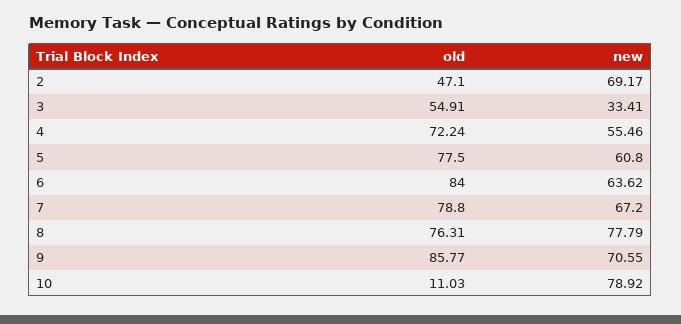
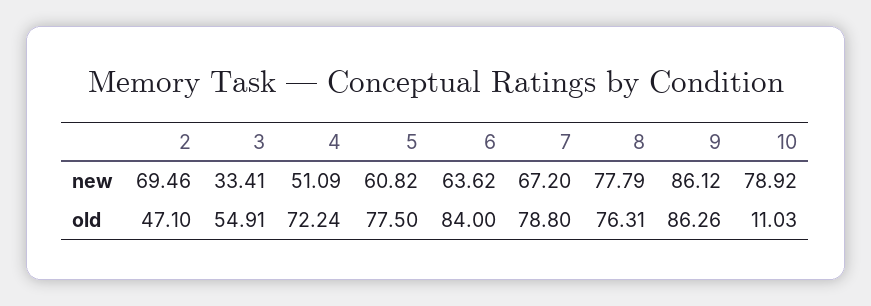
  {
    "old": {
      "2": 47.1,
      "3": 54.91,
      "4": 72.24,
      "5": 77.5,
      "6": 84,
      "7": 78.8,
      "8": 76.31,
-     "9": 85.77,
+     "9": 86.26,
      "10": 11.03
    },
    "new": {
-     "2": 69.17,
+     "2": 69.46,
      "3": 33.41,
-     "4": 55.46,
+     "4": 51.09,
-     "5": 60.8,
+     "5": 60.82,
      "6": 63.62,
      "7": 67.2,
      "8": 77.79,
-     "9": 70.55,
+     "9": 86.12,
      "10": 78.92
    }
  }

